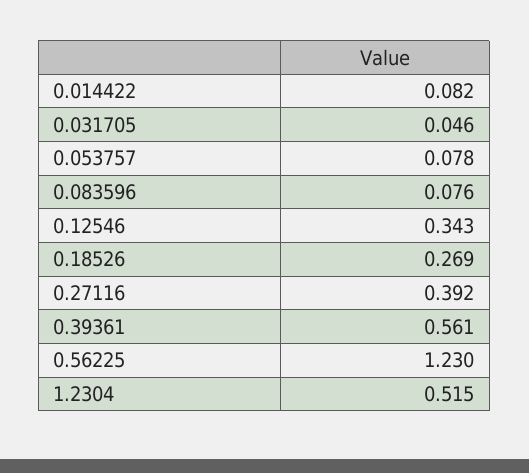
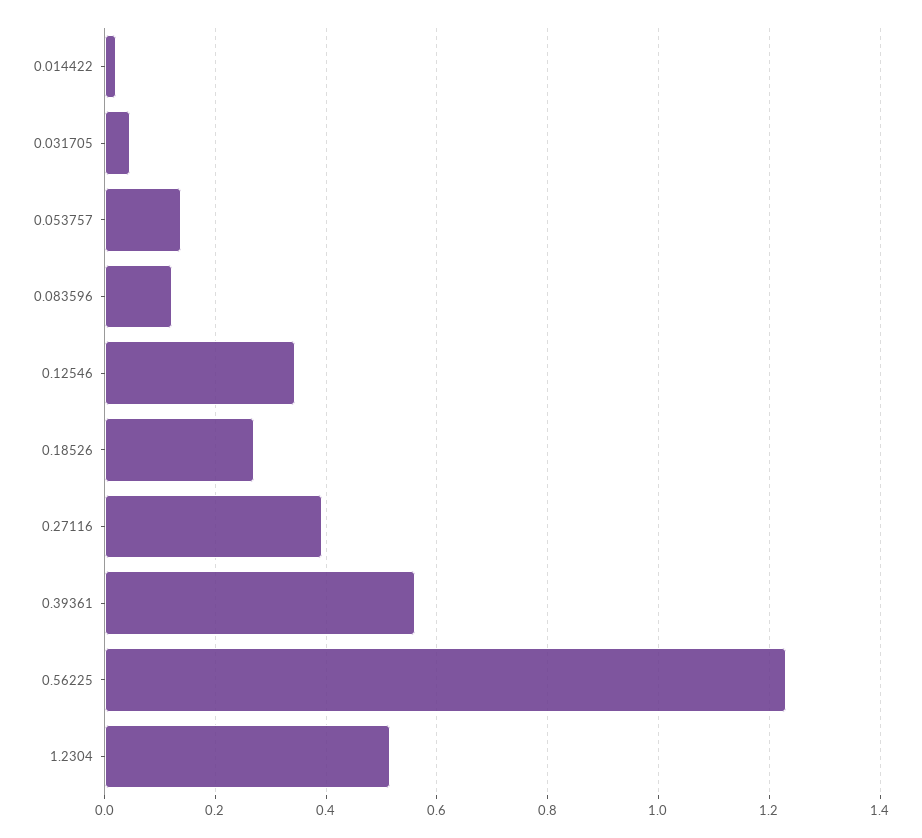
  {
-   "0.014422": 0.082,
+   "0.014422": 0.02,
    "0.031705": 0.046,
-   "0.053757": 0.078,
+   "0.053757": 0.14,
-   "0.083596": 0.076,
+   "0.083596": 0.12,
    "0.12546": 0.343,
    "0.18526": 0.269,
    "0.27116": 0.392,
    "0.39361": 0.561,
    "0.56225": 1.23,
    "1.2304": 0.515
  }

